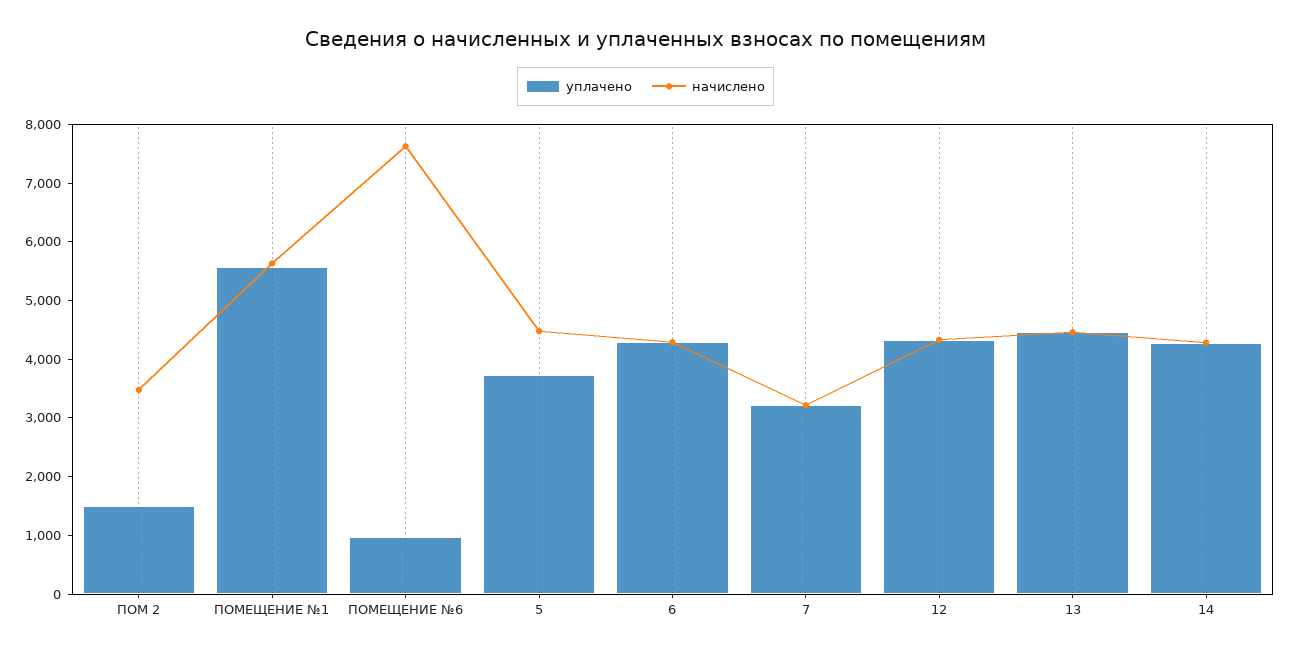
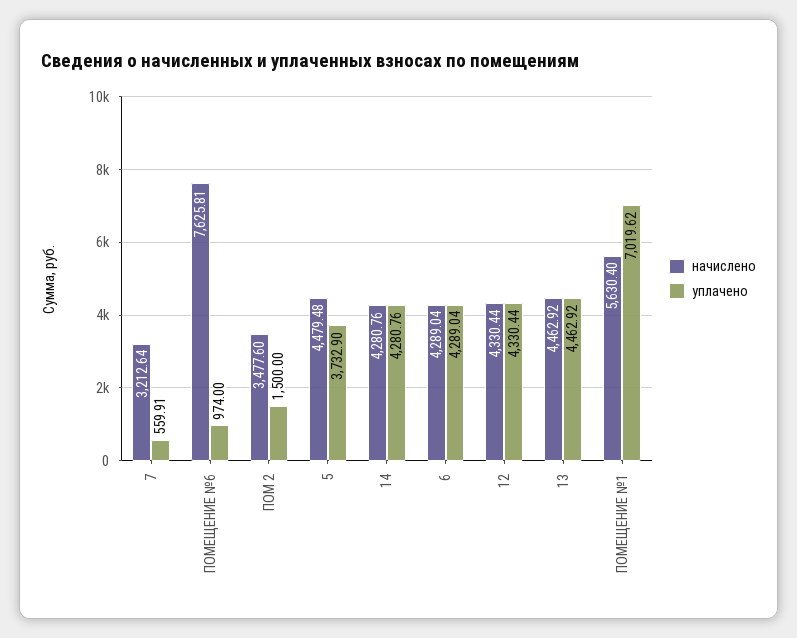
  {
    "уплачено": {
      "ПОМ 2": 1500,
-     "ПОМЕЩЕНИЕ №1": 5600,
+     "ПОМЕЩЕНИЕ №1": 7019.62,
      "ПОМЕЩЕНИЕ №6": 974,
      "5": 3732.9,
      "6": 4289.04,
-     "7": 3200,
+     "7": 559.91,
      "12": 4330.44,
      "13": 4462.92,
      "14": 4280.76
    },
    "начислено": {
      "ПОМ 2": 3477.6,
      "ПОМЕЩЕНИЕ №1": 5630.4,
      "ПОМЕЩЕНИЕ №6": 7625.81,
      "5": 4479.48,
      "6": 4289.04,
      "7": 3212.64,
      "12": 4330.44,
      "13": 4462.92,
      "14": 4280.76
    }
  }

